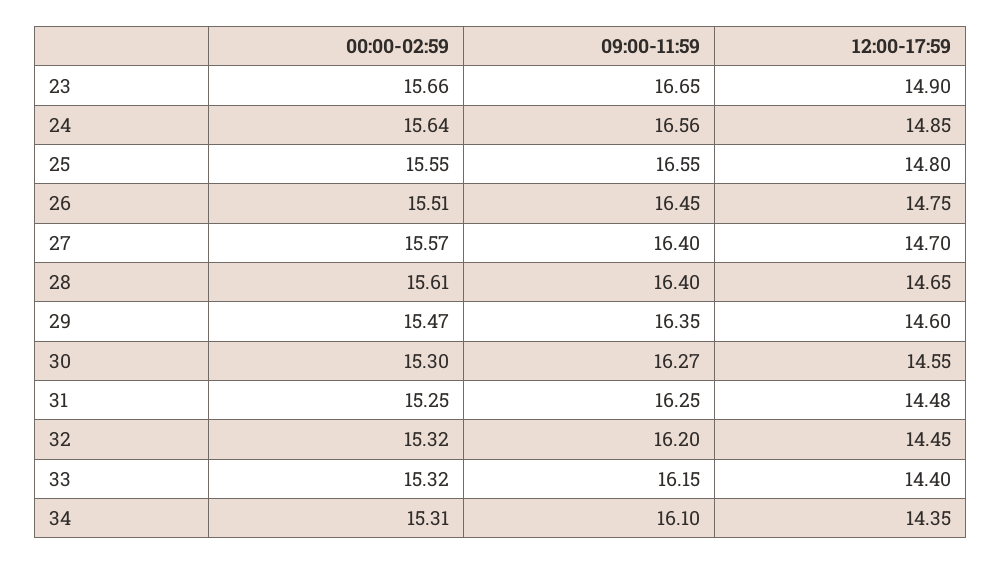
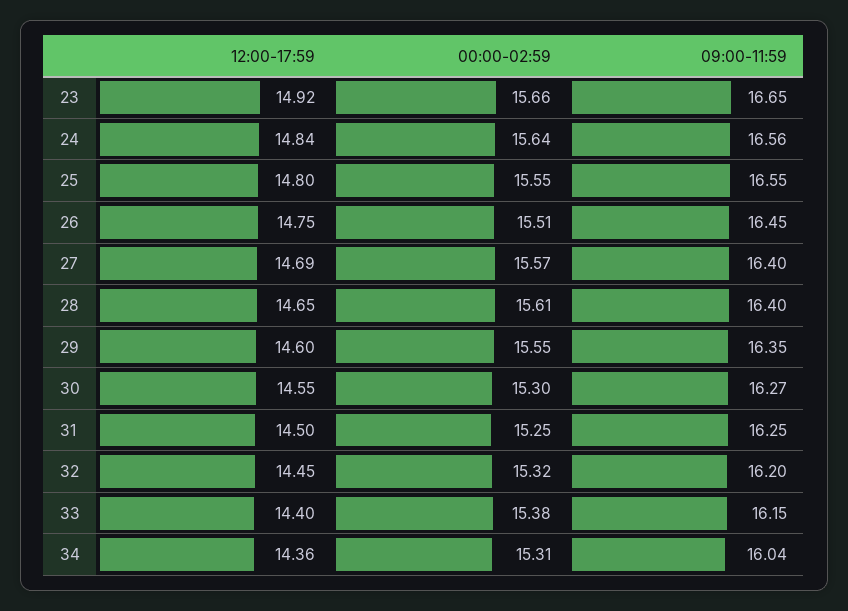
  {
    "00:00-02:59": {
      "23": 15.66,
      "24": 15.64,
      "25": 15.55,
      "26": 15.51,
      "27": 15.57,
      "28": 15.61,
-     "29": 15.47,
+     "29": 15.55,
      "30": 15.3,
      "31": 15.25,
      "32": 15.32,
-     "33": 15.32,
+     "33": 15.38,
      "34": 15.31
    },
    "09:00-11:59": {
      "23": 16.65,
      "24": 16.56,
      "25": 16.55,
      "26": 16.45,
      "27": 16.4,
      "28": 16.4,
      "29": 16.35,
      "30": 16.27,
      "31": 16.25,
      "32": 16.2,
      "33": 16.15,
-     "34": 16.1
+     "34": 16.04
    },
    "12:00-17:59": {
-     "23": 14.9,
+     "23": 14.92,
-     "24": 14.85,
+     "24": 14.84,
      "25": 14.8,
      "26": 14.75,
-     "27": 14.7,
+     "27": 14.69,
      "28": 14.65,
      "29": 14.6,
      "30": 14.55,
-     "31": 14.48,
+     "31": 14.5,
      "32": 14.45,
      "33": 14.4,
-     "34": 14.35
+     "34": 14.36
    }
  }

